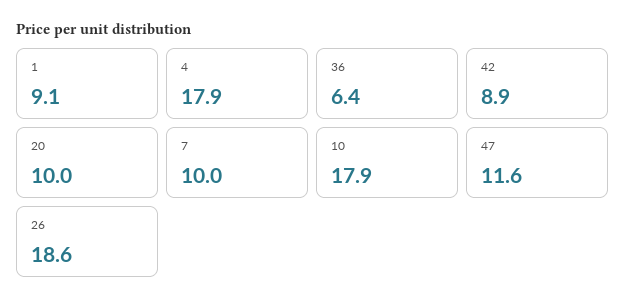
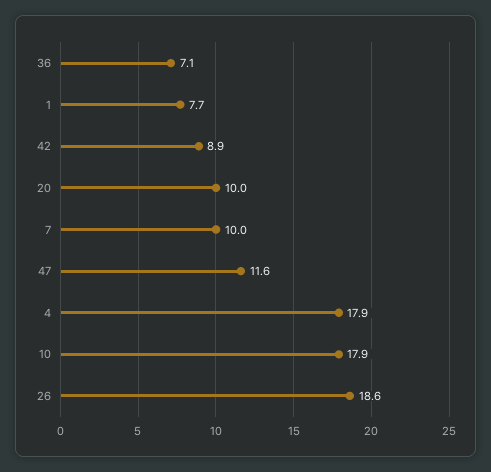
  {
-   "1": 9.1,
+   "1": 7.7,
    "4": 17.9,
-   "36": 6.4,
+   "36": 7.1,
    "42": 8.9,
    "20": 10,
    "7": 10,
    "10": 17.9,
    "47": 11.6,
    "26": 18.6
  }

